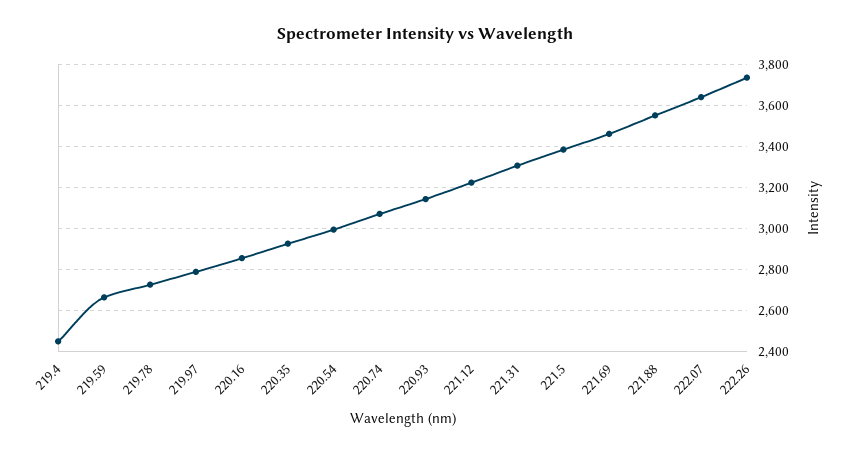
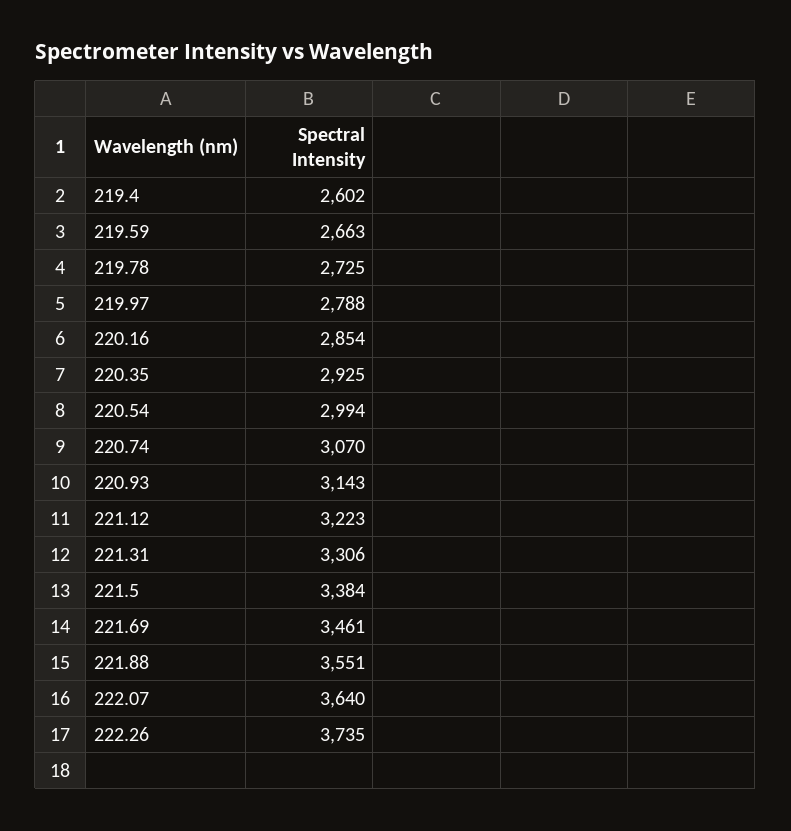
  {
-   "219.4": 2450,
+   "219.4": 2602,
    "219.59": 2663,
    "219.78": 2725,
    "219.97": 2788,
    "220.16": 2854,
    "220.35": 2925,
    "220.54": 2994,
    "220.74": 3070,
    "220.93": 3143,
    "221.12": 3223,
    "221.31": 3306,
    "221.5": 3384,
    "221.69": 3461,
    "221.88": 3551,
    "222.07": 3640,
    "222.26": 3735
  }

